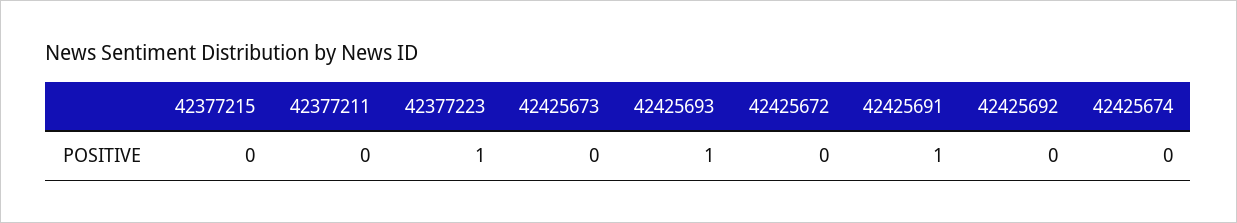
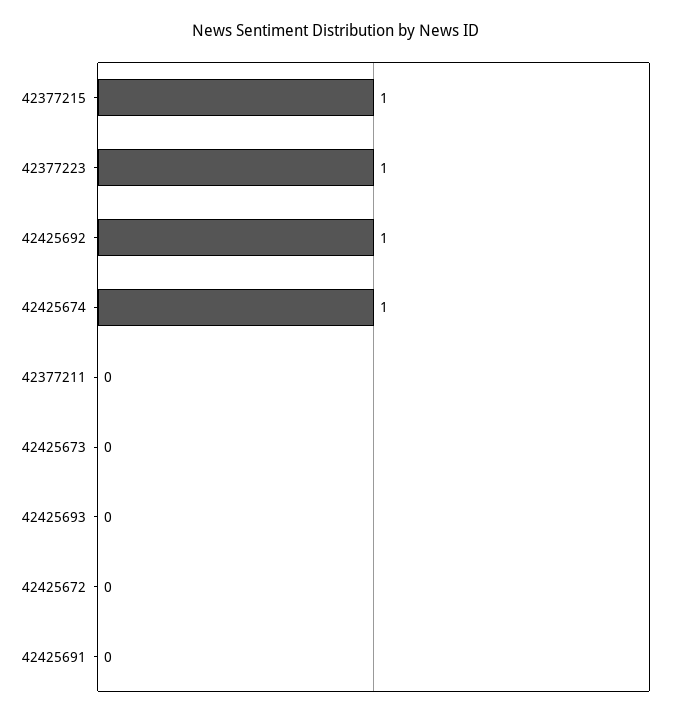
  {
-   "42377215": 0,
+   "42377215": 1,
    "42377211": 0,
    "42377223": 1,
    "42425673": 0,
-   "42425693": 1,
+   "42425693": 0,
    "42425672": 0,
-   "42425691": 1,
+   "42425691": 0,
-   "42425692": 0,
+   "42425692": 1,
-   "42425674": 0
+   "42425674": 1
  }

